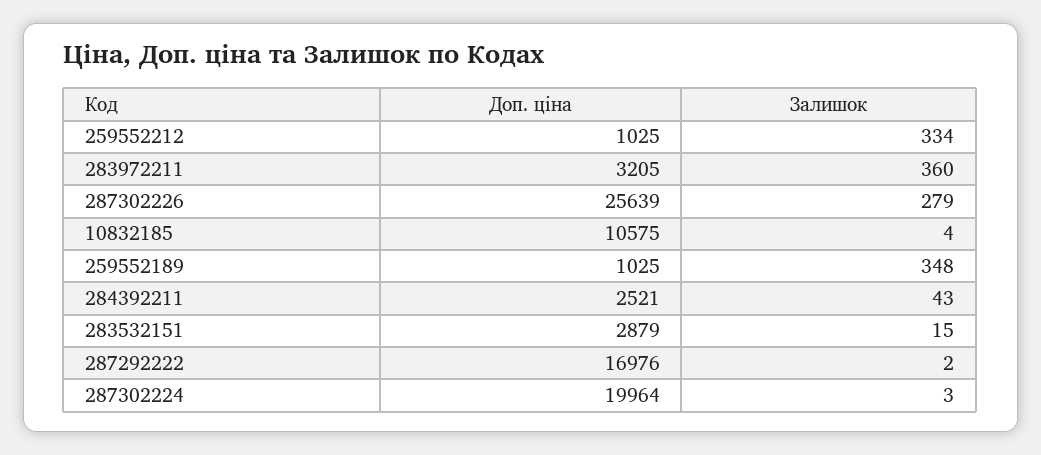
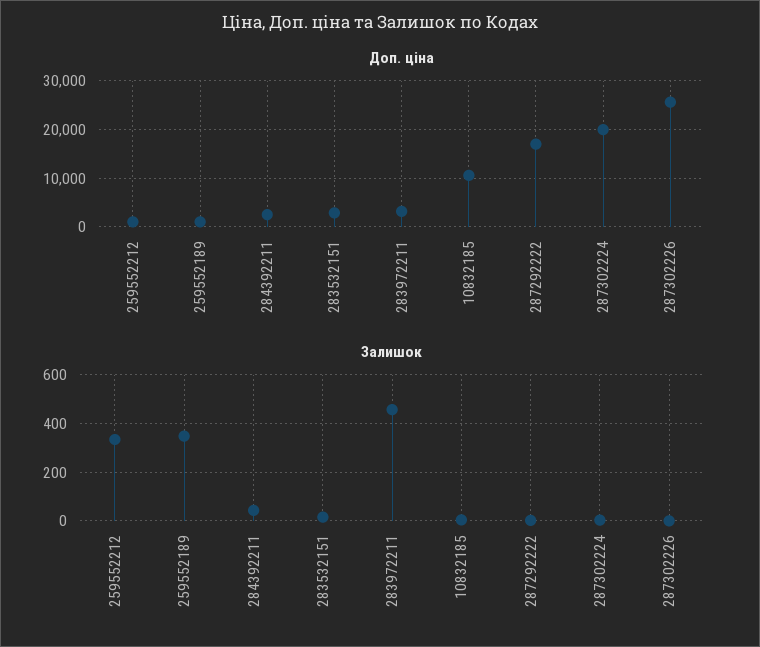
  {
    "Доп. ціна": {
      "259552212": 1025,
      "283972211": 3205,
      "287302226": 25639,
      "10832185": 10575,
      "259552189": 1025,
      "284392211": 2521,
      "283532151": 2879,
      "287292222": 16976,
      "287302224": 19964
    },
    "Залишок": {
      "259552212": 334,
-     "283972211": 360,
+     "283972211": 450,
-     "287302226": 279,
+     "287302226": 0,
      "10832185": 4,
      "259552189": 348,
      "284392211": 43,
      "283532151": 15,
      "287292222": 2,
      "287302224": 3
    }
  }

